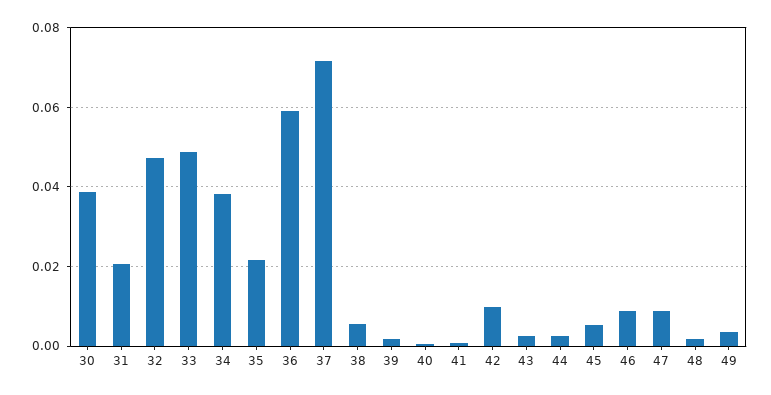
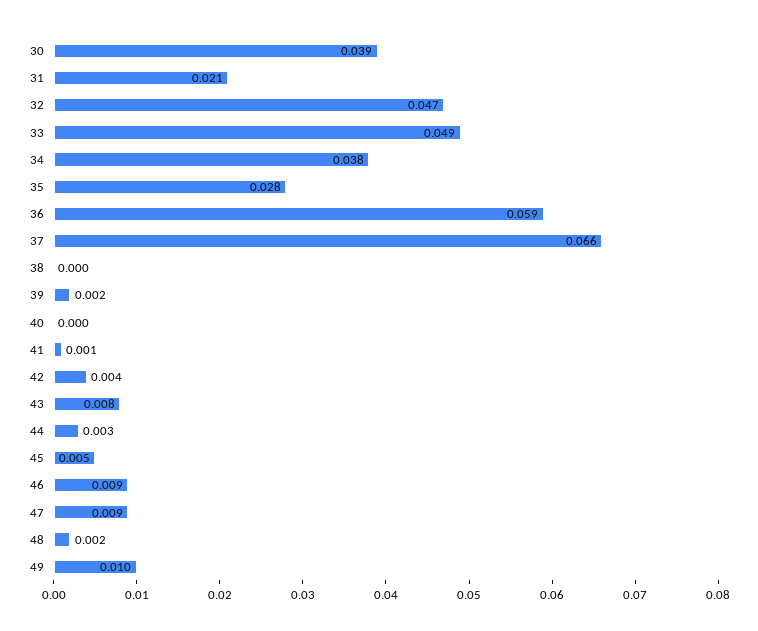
  {
    "30": 0.039,
    "31": 0.021,
    "32": 0.047,
    "33": 0.049,
    "34": 0.038,
-   "35": 0.022,
+   "35": 0.028,
    "36": 0.059,
-   "37": 0.072,
+   "37": 0.066,
-   "38": 0.006,
+   "38": 0,
    "39": 0.002,
    "40": 0,
    "41": 0.001,
-   "42": 0.01,
+   "42": 0.004,
-   "43": 0.002,
+   "43": 0.008,
    "44": 0.003,
    "45": 0.005,
    "46": 0.009,
    "47": 0.009,
    "48": 0.002,
-   "49": 0.004
+   "49": 0.01
  }

